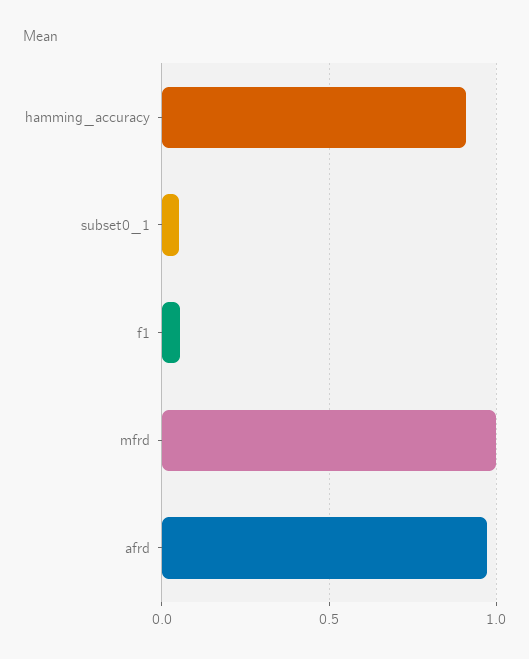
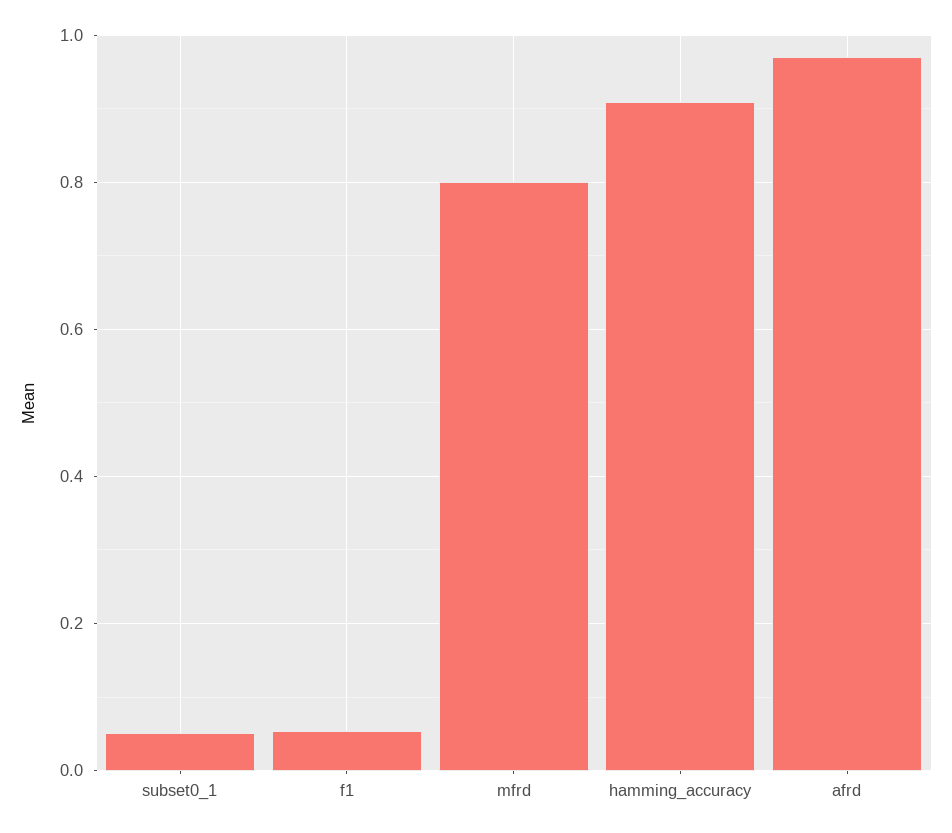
  {
    "hamming_accuracy": 0.9,
    "subset0_1": 0.06,
    "f1": 0.06,
-   "mfrd": 1,
+   "mfrd": 0.8,
    "afrd": 0.98
  }

